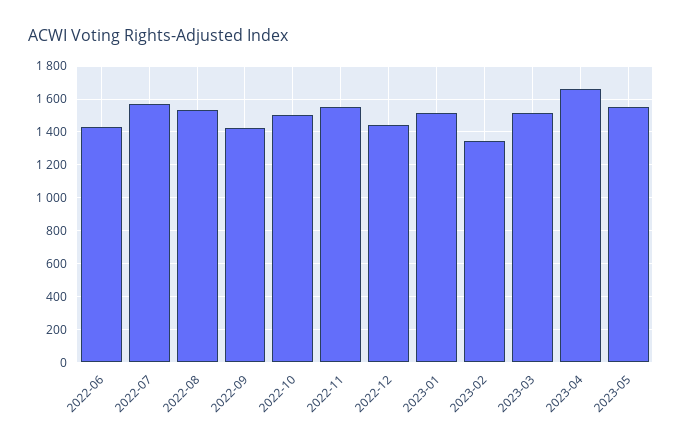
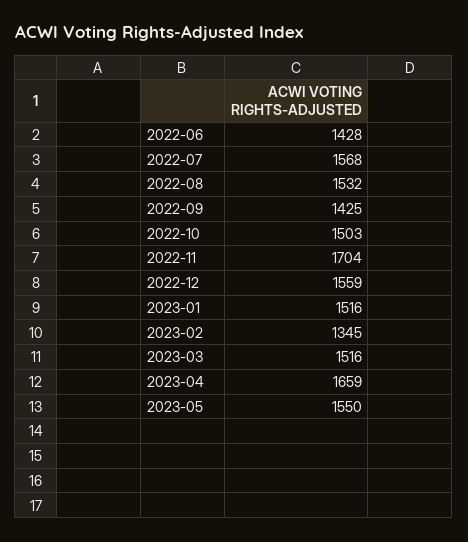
  {
    "2022-06": 1428,
    "2022-07": 1568,
    "2022-08": 1532,
    "2022-09": 1425,
    "2022-10": 1503,
-   "2022-11": 1550,
+   "2022-11": 1704,
-   "2022-12": 1450,
+   "2022-12": 1559,
    "2023-01": 1516,
    "2023-02": 1345,
    "2023-03": 1516,
    "2023-04": 1659,
    "2023-05": 1550
  }

